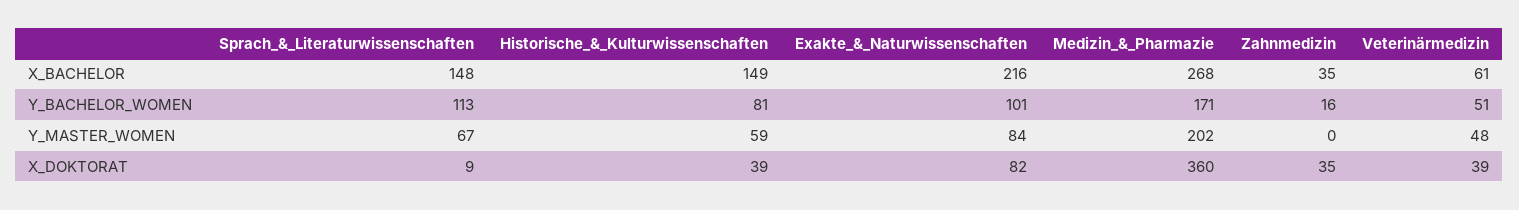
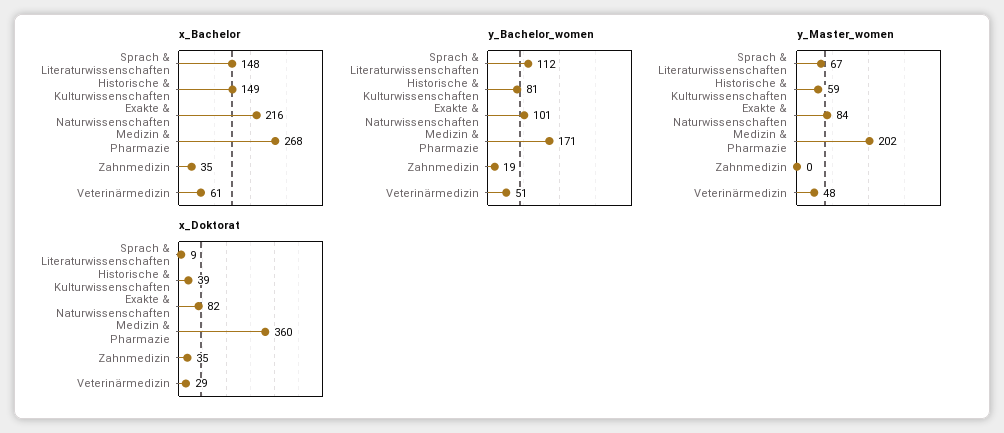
  {
    "X_BACHELOR": {
      "Sprach_&_Literaturwissenschaften": 148,
      "Historische_&_Kulturwissenschaften": 149,
      "Exakte_&_Naturwissenschaften": 216,
      "Medizin_&_Pharmazie": 268,
      "Zahnmedizin": 35,
      "Veterinärmedizin": 61
    },
    "Y_BACHELOR_WOMEN": {
-     "Sprach_&_Literaturwissenschaften": 113,
+     "Sprach_&_Literaturwissenschaften": 112,
      "Historische_&_Kulturwissenschaften": 81,
      "Exakte_&_Naturwissenschaften": 101,
      "Medizin_&_Pharmazie": 171,
-     "Zahnmedizin": 16,
+     "Zahnmedizin": 19,
      "Veterinärmedizin": 51
    },
    "Y_MASTER_WOMEN": {
      "Sprach_&_Literaturwissenschaften": 67,
      "Historische_&_Kulturwissenschaften": 59,
      "Exakte_&_Naturwissenschaften": 84,
      "Medizin_&_Pharmazie": 202,
      "Zahnmedizin": 0,
      "Veterinärmedizin": 48
    },
    "X_DOKTORAT": {
      "Sprach_&_Literaturwissenschaften": 9,
      "Historische_&_Kulturwissenschaften": 39,
      "Exakte_&_Naturwissenschaften": 82,
      "Medizin_&_Pharmazie": 360,
      "Zahnmedizin": 35,
-     "Veterinärmedizin": 39
+     "Veterinärmedizin": 29
    }
  }

